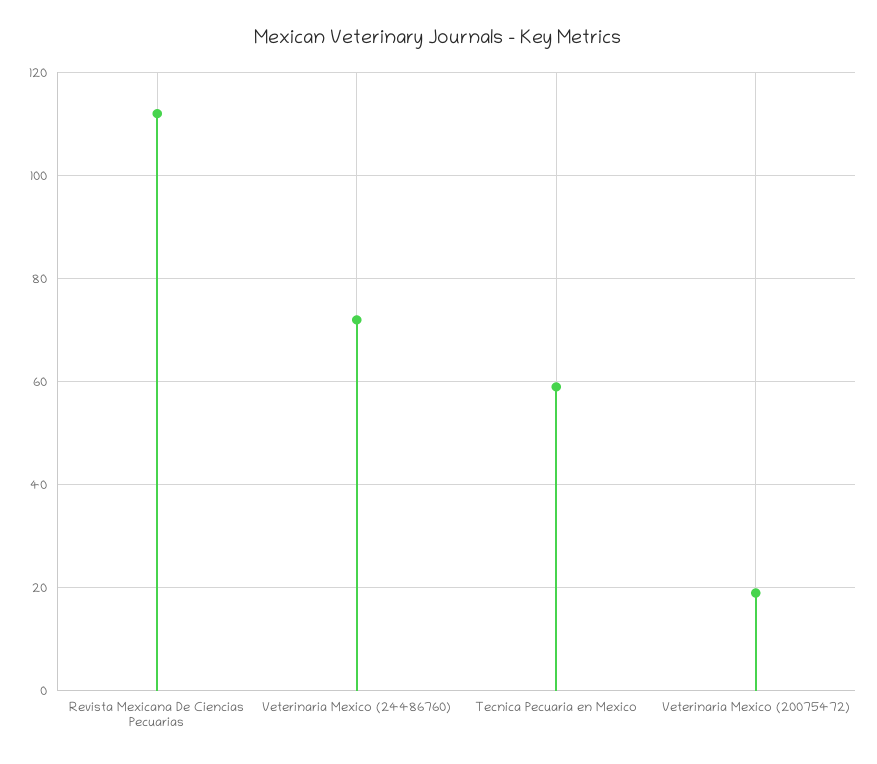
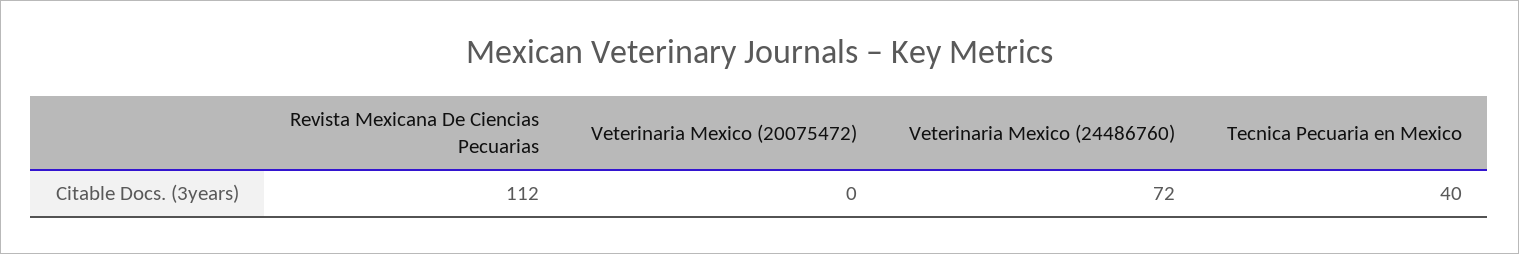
  {
    "Revista Mexicana De Ciencias Pecuarias": 112,
    "Veterinaria Mexico (24486760)": 72,
-   "Tecnica Pecuaria en Mexico": 60,
+   "Tecnica Pecuaria en Mexico": 40,
-   "Veterinaria Mexico (20075472)": 20
+   "Veterinaria Mexico (20075472)": 0
  }

